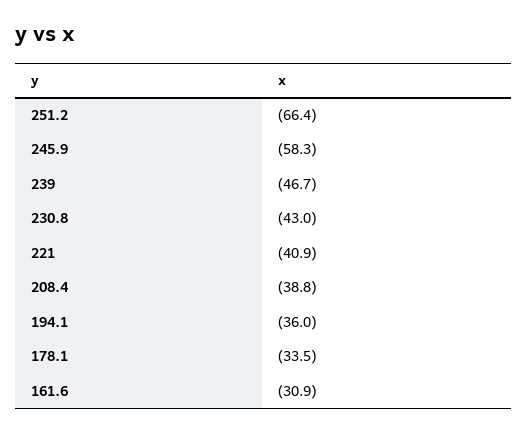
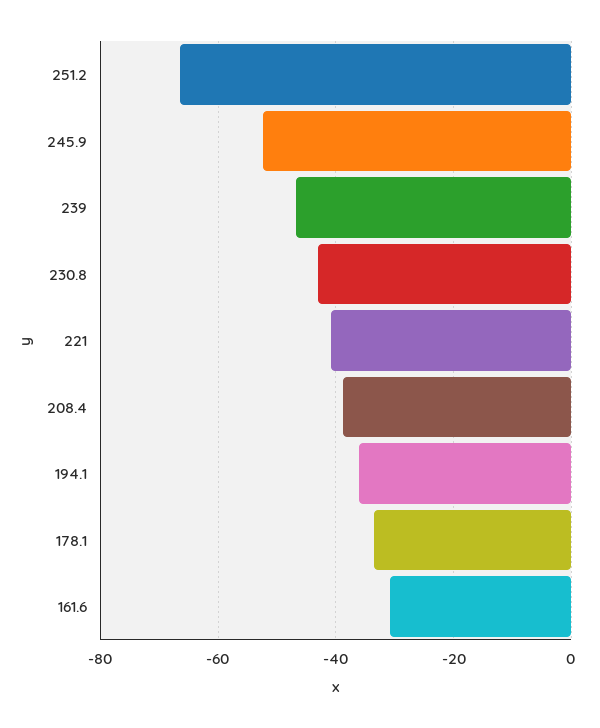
  {
    "251.2": -66.4,
-   "245.9": -58.3,
+   "245.9": -52,
    "239": -46.7,
    "230.8": -43,
    "221": -40.9,
    "208.4": -38.8,
    "194.1": -36,
    "178.1": -33.5,
    "161.6": -30.9
  }

